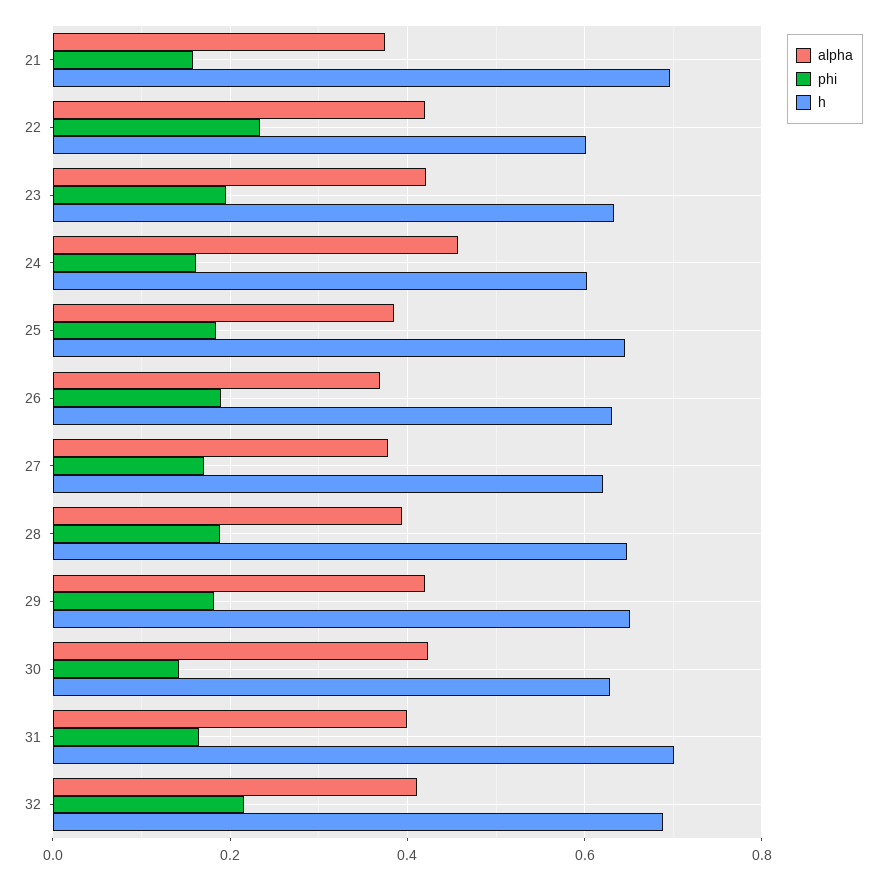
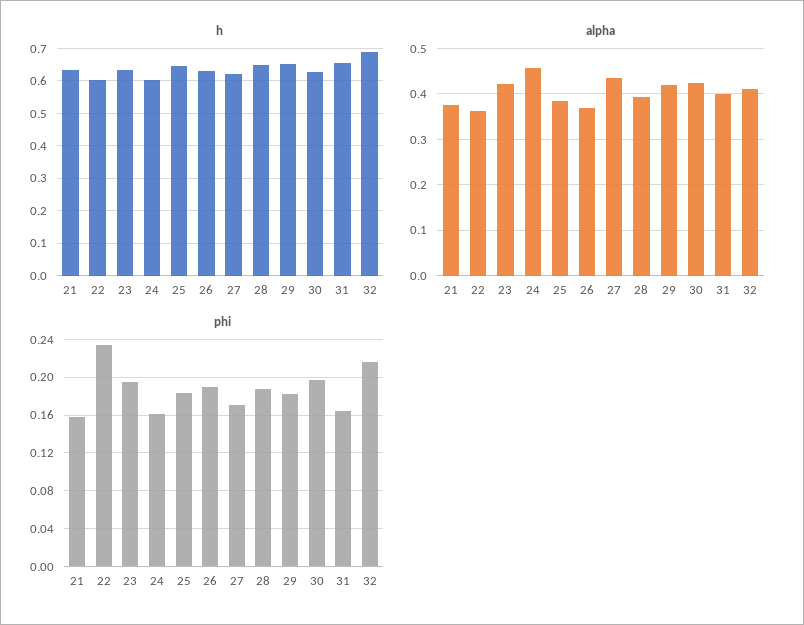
  {
    "alpha": {
      "21": 0.38,
-     "22": 0.42,
+     "22": 0.36,
      "23": 0.42,
      "24": 0.46,
      "25": 0.38,
      "26": 0.36,
-     "27": 0.38,
+     "27": 0.44,
      "28": 0.4,
      "29": 0.42,
      "30": 0.42,
      "31": 0.4,
      "32": 0.42
    },
    "phi": {
      "21": 0.16,
      "22": 0.23,
      "23": 0.2,
      "24": 0.16,
      "25": 0.18,
      "26": 0.19,
      "27": 0.17,
      "28": 0.19,
      "29": 0.18,
-     "30": 0.14,
+     "30": 0.2,
      "31": 0.16,
      "32": 0.22
    },
    "h": {
-     "21": 0.7,
+     "21": 0.64,
      "22": 0.6,
      "23": 0.64,
      "24": 0.6,
      "25": 0.64,
      "26": 0.64,
      "27": 0.62,
      "28": 0.64,
      "29": 0.66,
      "30": 0.62,
-     "31": 0.7,
+     "31": 0.66,
      "32": 0.68
    }
  }

